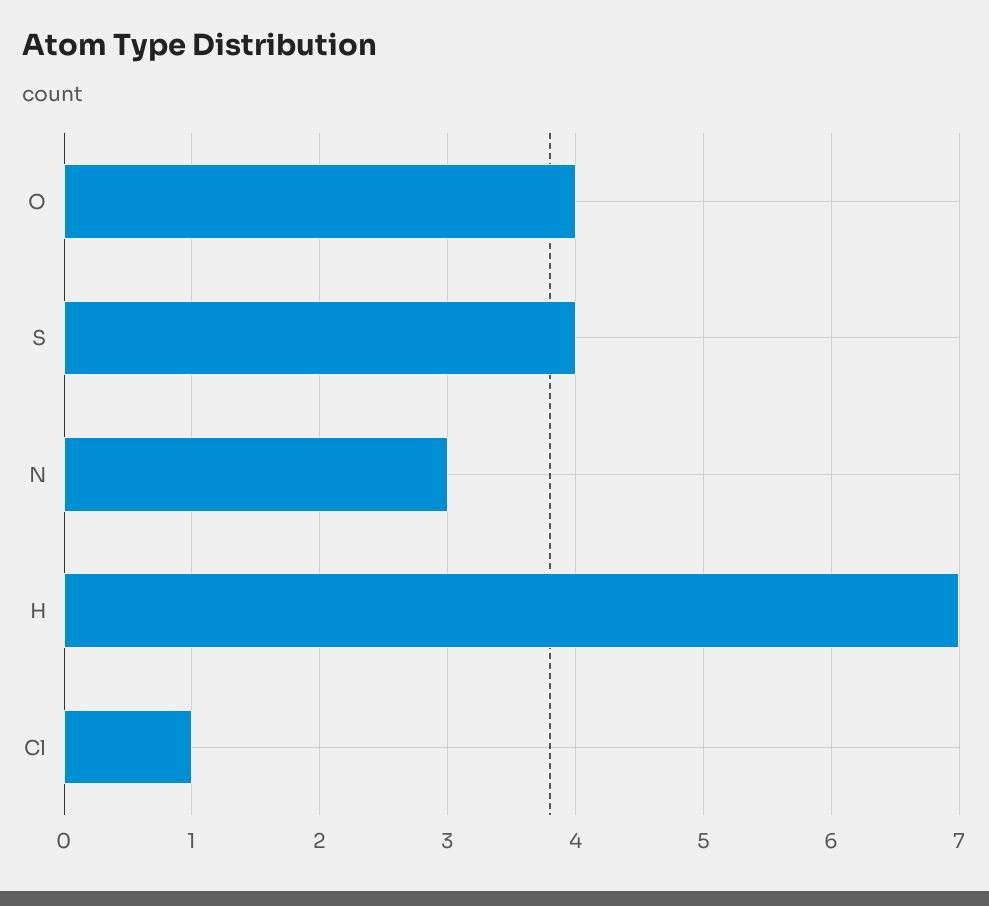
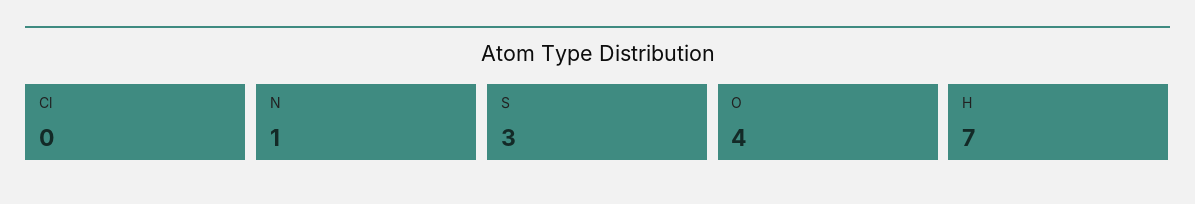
  {
    "O": 4,
-   "S": 4,
+   "S": 3,
-   "N": 3,
+   "N": 1,
    "H": 7,
-   "Cl": 1
+   "Cl": 0
  }

